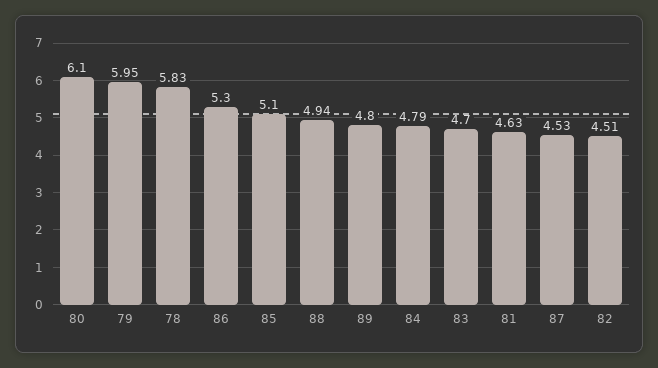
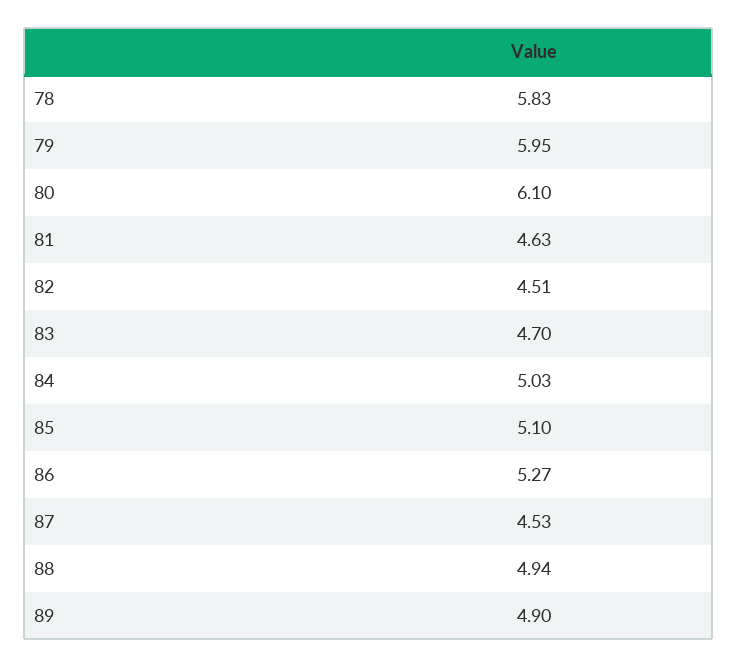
  {
    "80": 6.1,
    "79": 5.95,
    "78": 5.83,
-   "86": 5.3,
+   "86": 5.27,
    "85": 5.1,
    "88": 4.94,
-   "89": 4.8,
+   "89": 4.9,
-   "84": 4.79,
+   "84": 5.03,
    "83": 4.7,
    "81": 4.63,
    "87": 4.53,
    "82": 4.51
  }

